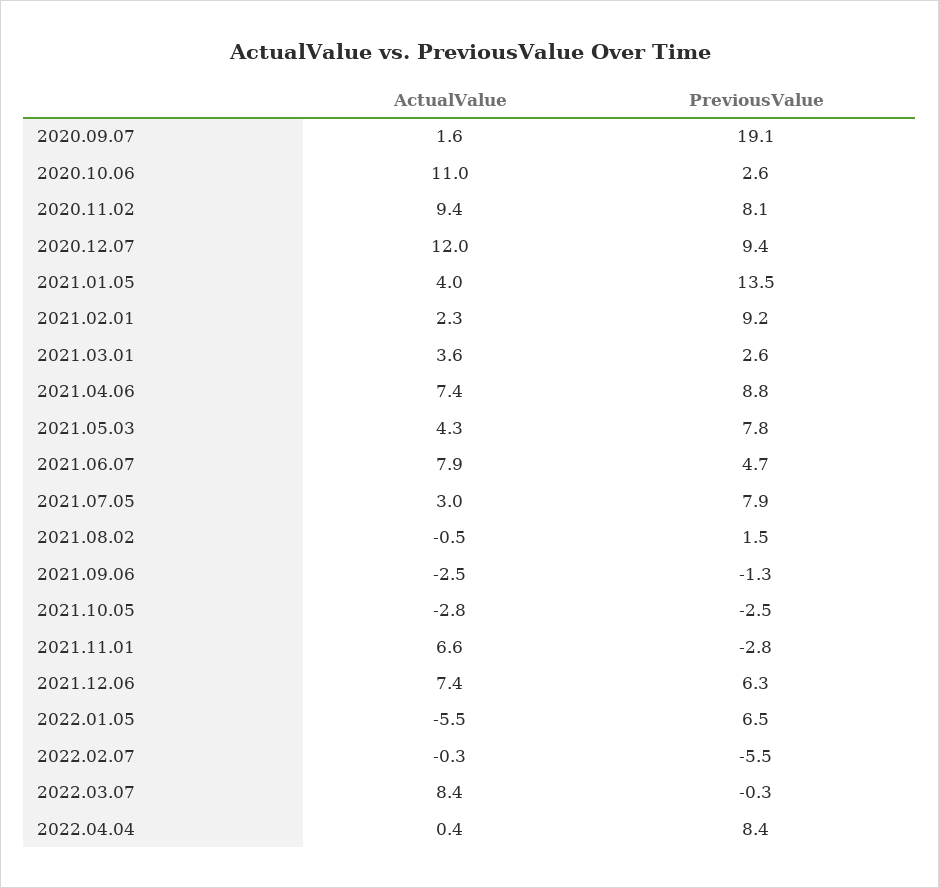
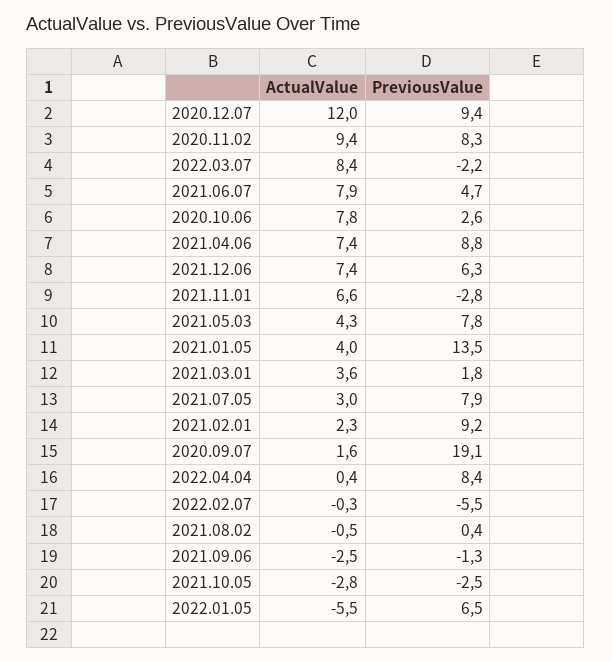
  {
    "ActualValue": {
      "2020.09.07": 1.6,
-     "2020.10.06": 11,
+     "2020.10.06": 7.8,
      "2020.11.02": 9.4,
      "2020.12.07": 12,
      "2021.01.05": 4,
      "2021.02.01": 2.3,
      "2021.03.01": 3.6,
      "2021.04.06": 7.4,
      "2021.05.03": 4.3,
      "2021.06.07": 7.9,
      "2021.07.05": 3,
      "2021.08.02": -0.5,
      "2021.09.06": -2.5,
      "2021.10.05": -2.8,
      "2021.11.01": 6.6,
      "2021.12.06": 7.4,
      "2022.01.05": -5.5,
      "2022.02.07": -0.3,
      "2022.03.07": 8.4,
      "2022.04.04": 0.4
    },
    "PreviousValue": {
      "2020.09.07": 19.1,
      "2020.10.06": 2.6,
-     "2020.11.02": 8.1,
+     "2020.11.02": 8.3,
      "2020.12.07": 9.4,
      "2021.01.05": 13.5,
      "2021.02.01": 9.2,
-     "2021.03.01": 2.6,
+     "2021.03.01": 1.8,
      "2021.04.06": 8.8,
      "2021.05.03": 7.8,
      "2021.06.07": 4.7,
      "2021.07.05": 7.9,
-     "2021.08.02": 1.5,
+     "2021.08.02": 0.4,
      "2021.09.06": -1.3,
      "2021.10.05": -2.5,
      "2021.11.01": -2.8,
      "2021.12.06": 6.3,
      "2022.01.05": 6.5,
      "2022.02.07": -5.5,
-     "2022.03.07": -0.3,
+     "2022.03.07": -2.2,
      "2022.04.04": 8.4
    }
  }

